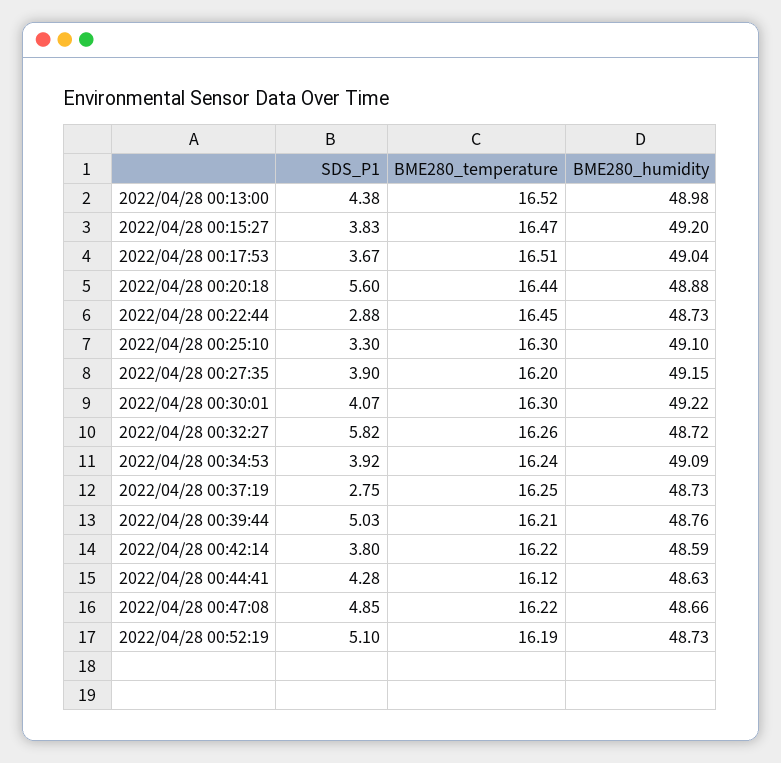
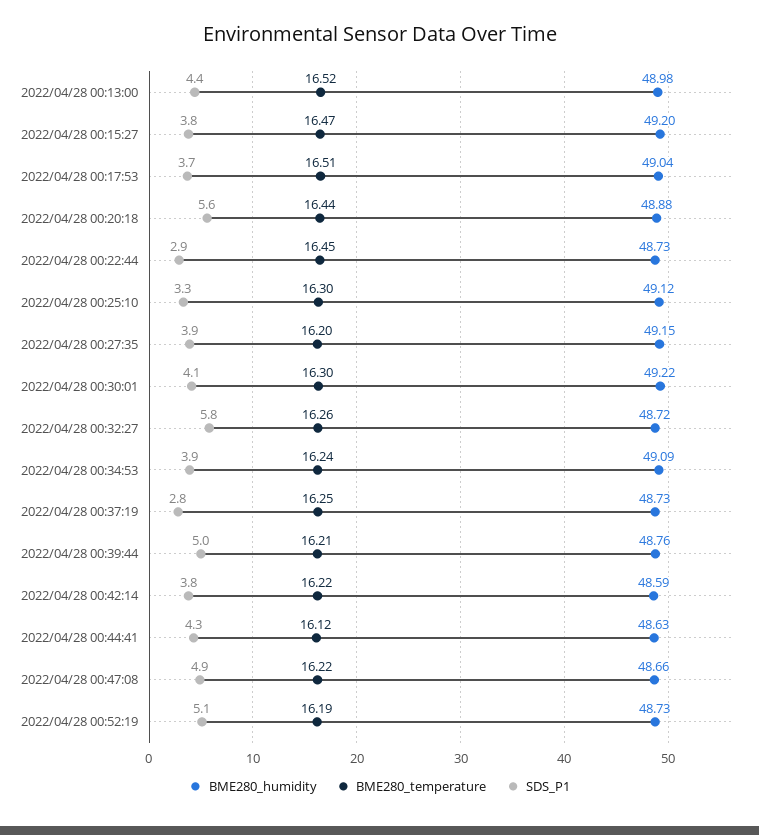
  {
    "SDS_P1": {
      "2022/04/28 00:13:00": 4.38,
      "2022/04/28 00:15:27": 3.83,
      "2022/04/28 00:17:53": 3.67,
      "2022/04/28 00:20:18": 5.6,
      "2022/04/28 00:22:44": 2.88,
      "2022/04/28 00:25:10": 3.3,
      "2022/04/28 00:27:35": 3.9,
      "2022/04/28 00:30:01": 4.07,
      "2022/04/28 00:32:27": 5.82,
      "2022/04/28 00:34:53": 3.92,
      "2022/04/28 00:37:19": 2.75,
      "2022/04/28 00:39:44": 5.03,
      "2022/04/28 00:42:14": 3.8,
      "2022/04/28 00:44:41": 4.28,
      "2022/04/28 00:47:08": 4.85,
      "2022/04/28 00:52:19": 5.1
    },
    "BME280_temperature": {
      "2022/04/28 00:13:00": 16.52,
      "2022/04/28 00:15:27": 16.47,
      "2022/04/28 00:17:53": 16.51,
      "2022/04/28 00:20:18": 16.44,
      "2022/04/28 00:22:44": 16.45,
      "2022/04/28 00:25:10": 16.3,
      "2022/04/28 00:27:35": 16.2,
      "2022/04/28 00:30:01": 16.3,
      "2022/04/28 00:32:27": 16.26,
      "2022/04/28 00:34:53": 16.24,
      "2022/04/28 00:37:19": 16.25,
      "2022/04/28 00:39:44": 16.21,
      "2022/04/28 00:42:14": 16.22,
      "2022/04/28 00:44:41": 16.12,
      "2022/04/28 00:47:08": 16.22,
      "2022/04/28 00:52:19": 16.19
    },
    "BME280_humidity": {
      "2022/04/28 00:13:00": 48.98,
      "2022/04/28 00:15:27": 49.2,
      "2022/04/28 00:17:53": 49.04,
      "2022/04/28 00:20:18": 48.88,
      "2022/04/28 00:22:44": 48.73,
-     "2022/04/28 00:25:10": 49.1,
+     "2022/04/28 00:25:10": 49.12,
      "2022/04/28 00:27:35": 49.15,
      "2022/04/28 00:30:01": 49.22,
      "2022/04/28 00:32:27": 48.72,
      "2022/04/28 00:34:53": 49.09,
      "2022/04/28 00:37:19": 48.73,
      "2022/04/28 00:39:44": 48.76,
      "2022/04/28 00:42:14": 48.59,
      "2022/04/28 00:44:41": 48.63,
      "2022/04/28 00:47:08": 48.66,
      "2022/04/28 00:52:19": 48.73
    }
  }

